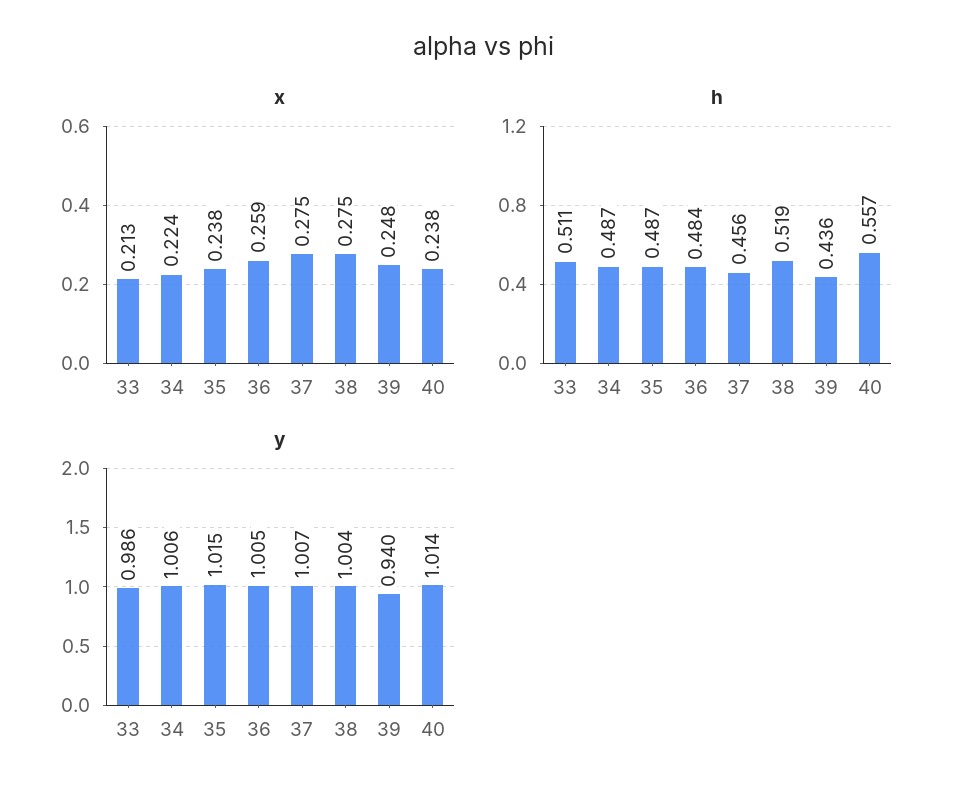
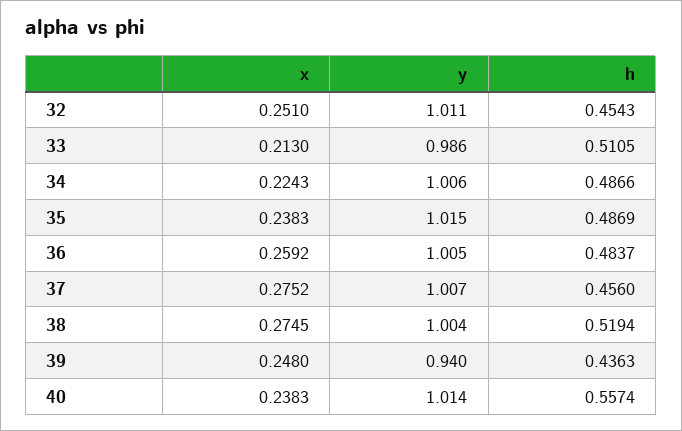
  {
    "x": {
      "33": 0.213,
      "34": 0.2243,
      "35": 0.2383,
      "36": 0.2592,
      "37": 0.2752,
      "38": 0.2745,
      "39": 0.248,
-     "40": 0.2383
+     "40": 0.2383,
+     "32": 0.251
    },
    "h": {
      "33": 0.5105,
      "34": 0.4866,
      "35": 0.4869,
      "36": 0.4837,
      "37": 0.456,
      "38": 0.5194,
      "39": 0.4363,
-     "40": 0.5574
+     "40": 0.5574,
+     "32": 0.4543
    },
    "y": {
      "33": 0.986,
      "34": 1.006,
      "35": 1.015,
      "36": 1.005,
      "37": 1.007,
      "38": 1.004,
      "39": 0.94,
-     "40": 1.014
+     "40": 1.014,
+     "32": 1.011
    }
  }

